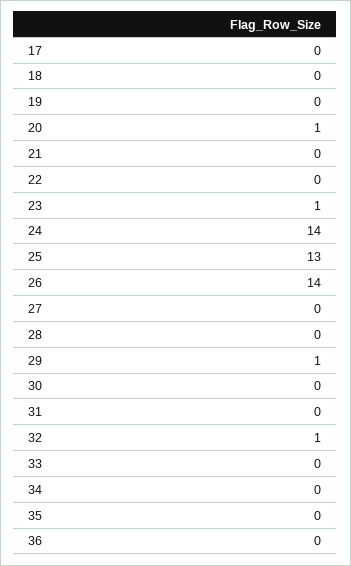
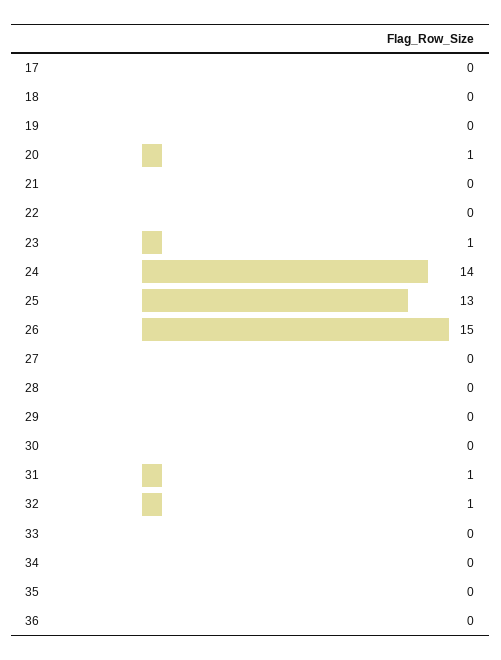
  {
    "17": 0,
    "18": 0,
    "19": 0,
    "20": 1,
    "21": 0,
    "22": 0,
    "23": 1,
    "24": 14,
    "25": 13,
-   "26": 14,
+   "26": 15,
    "27": 0,
    "28": 0,
-   "29": 1,
+   "29": 0,
    "30": 0,
-   "31": 0,
+   "31": 1,
    "32": 1,
    "33": 0,
    "34": 0,
    "35": 0,
    "36": 0
  }

